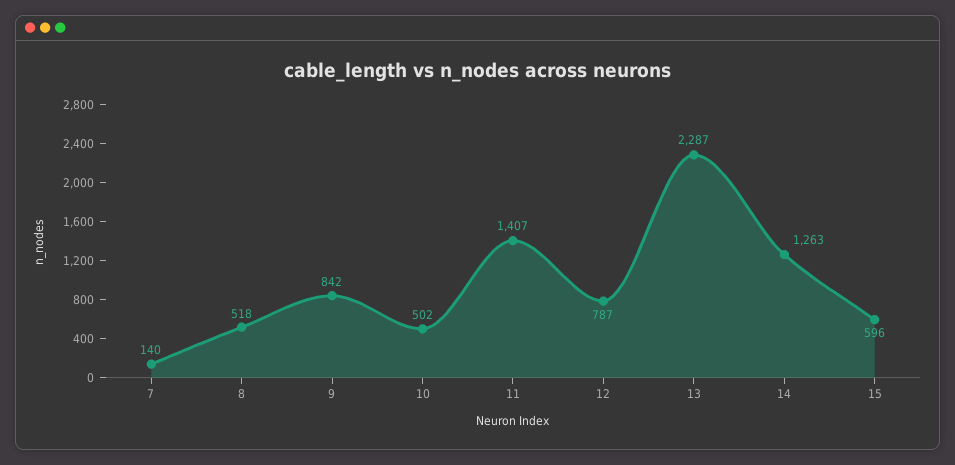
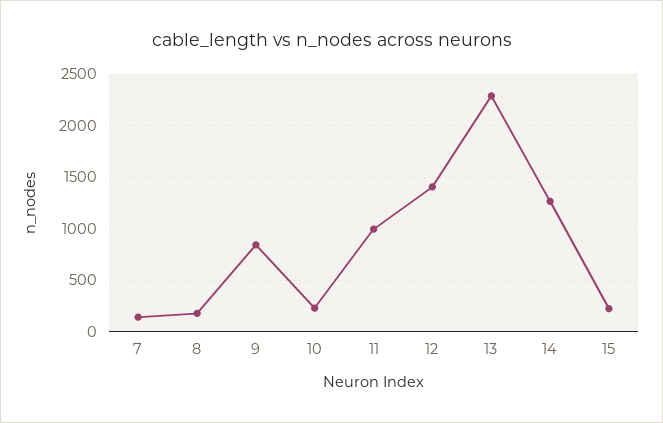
  {
    "7": 140,
-   "8": 518,
+   "8": 200,
    "9": 842,
-   "10": 502,
+   "10": 200,
-   "11": 1407,
+   "11": 1000,
-   "12": 787,
+   "12": 1400,
    "13": 2287,
    "14": 1263,
-   "15": 596
+   "15": 200
  }

